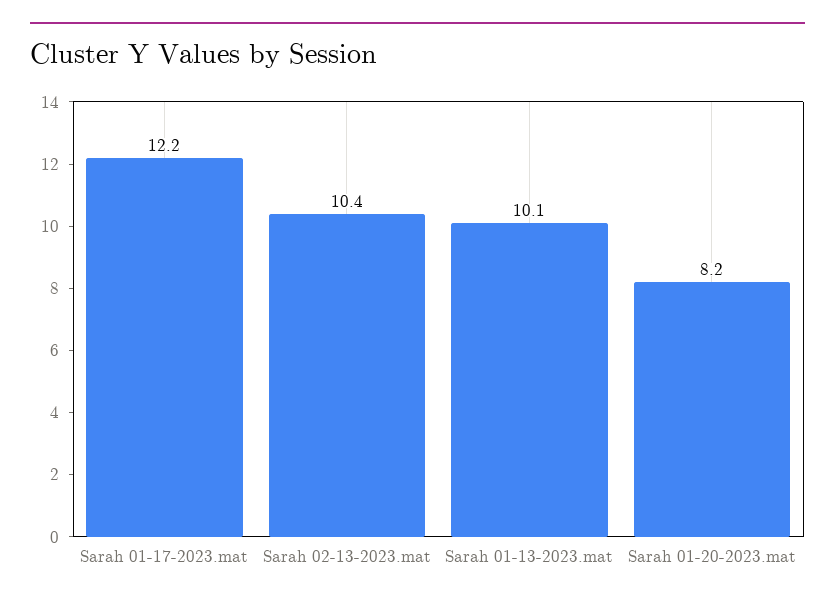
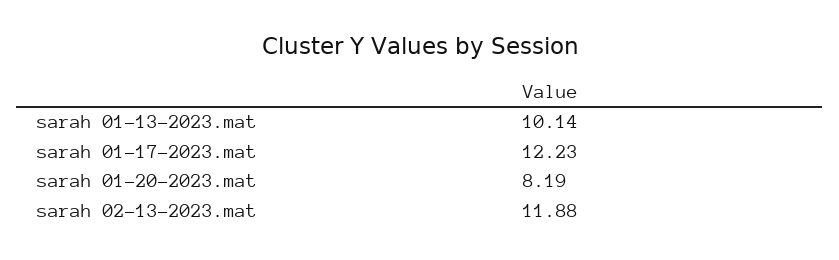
  {
    "Sarah 01-17-2023.mat": 12.23,
-   "Sarah 02-13-2023.mat": 10.4,
+   "Sarah 02-13-2023.mat": 11.88,
    "Sarah 01-13-2023.mat": 10.14,
    "Sarah 01-20-2023.mat": 8.19
  }

